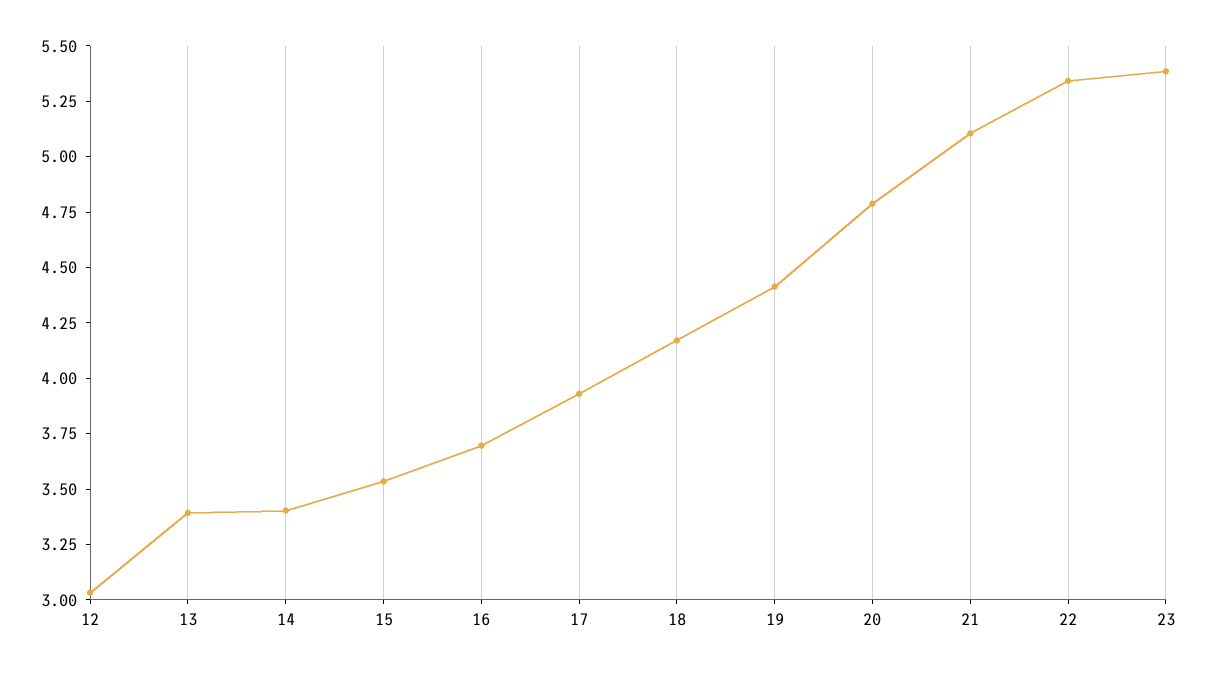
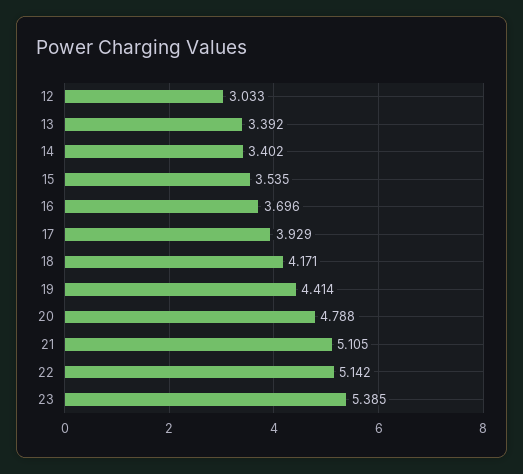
  {
    "12": 3.033,
    "13": 3.392,
    "14": 3.402,
    "15": 3.535,
    "16": 3.696,
    "17": 3.929,
    "18": 4.171,
    "19": 4.414,
    "20": 4.788,
    "21": 5.105,
-   "22": 5.35,
+   "22": 5.142,
    "23": 5.385
  }

